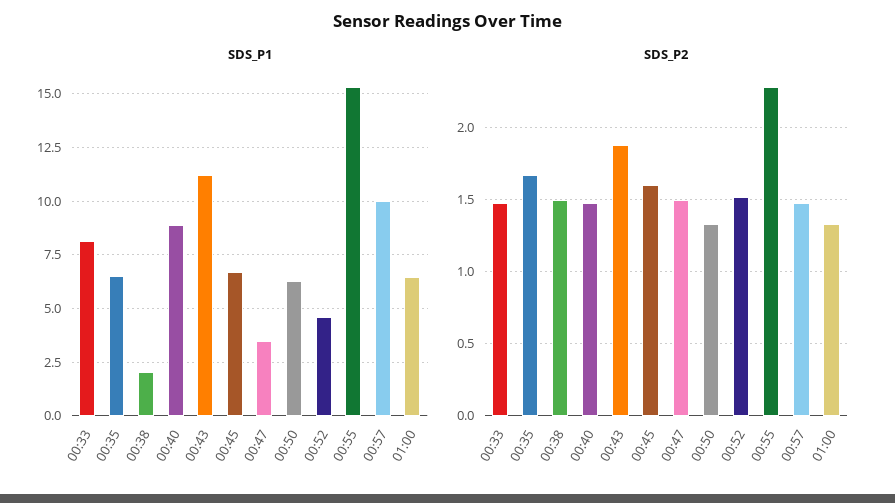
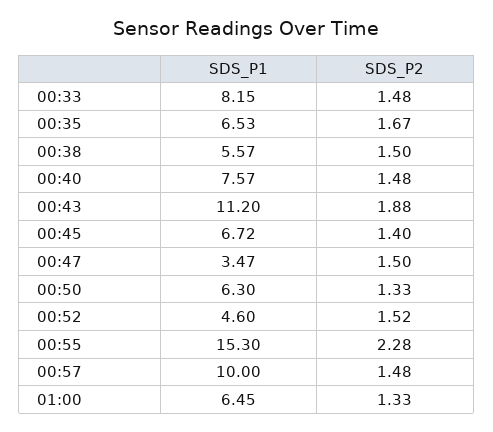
  {
    "SDS_P1": {
      "00:33": 8.15,
      "00:35": 6.53,
-     "00:38": 2,
+     "00:38": 5.57,
-     "00:40": 9,
+     "00:40": 7.57,
      "00:43": 11.2,
      "00:45": 6.72,
      "00:47": 3.47,
      "00:50": 6.3,
      "00:52": 4.6,
      "00:55": 15.3,
      "00:57": 10,
      "01:00": 6.45
    },
    "SDS_P2": {
      "00:33": 1.48,
      "00:35": 1.67,
      "00:38": 1.5,
      "00:40": 1.48,
      "00:43": 1.88,
-     "00:45": 1.6,
+     "00:45": 1.4,
      "00:47": 1.5,
      "00:50": 1.33,
      "00:52": 1.52,
      "00:55": 2.28,
      "00:57": 1.48,
      "01:00": 1.33
    }
  }

